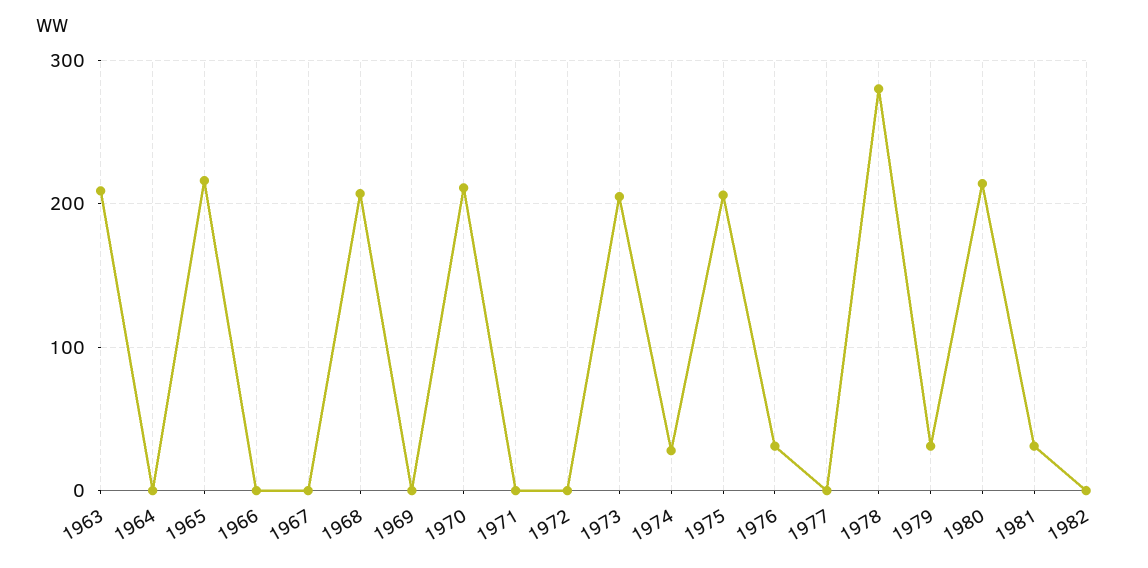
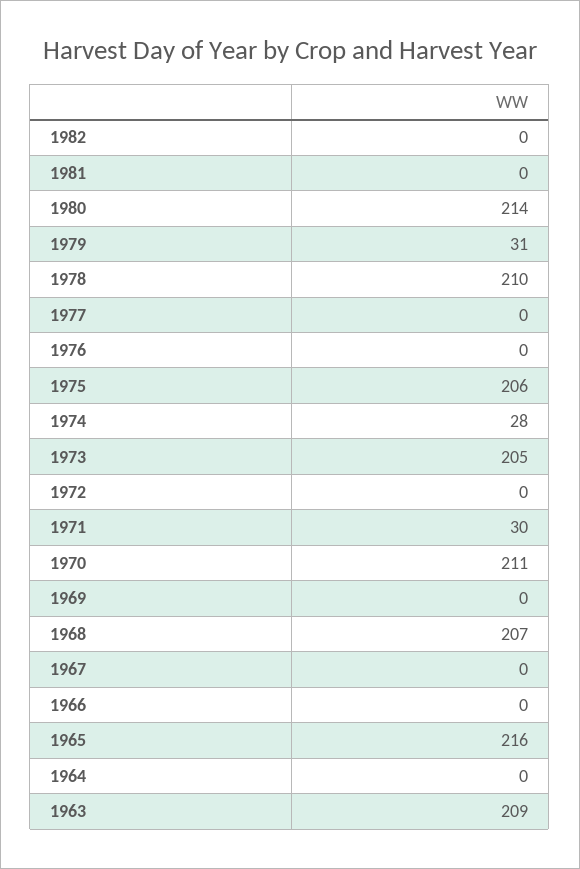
  {
    "1963": 209,
    "1964": 0,
    "1965": 216,
    "1966": 0,
    "1967": 0,
    "1968": 207,
    "1969": 0,
    "1970": 211,
-   "1971": 0,
+   "1971": 30,
    "1972": 0,
    "1973": 205,
    "1974": 28,
    "1975": 206,
-   "1976": 30,
+   "1976": 0,
    "1977": 0,
-   "1978": 280,
+   "1978": 210,
    "1979": 31,
    "1980": 214,
-   "1981": 30,
+   "1981": 0,
    "1982": 0
  }

